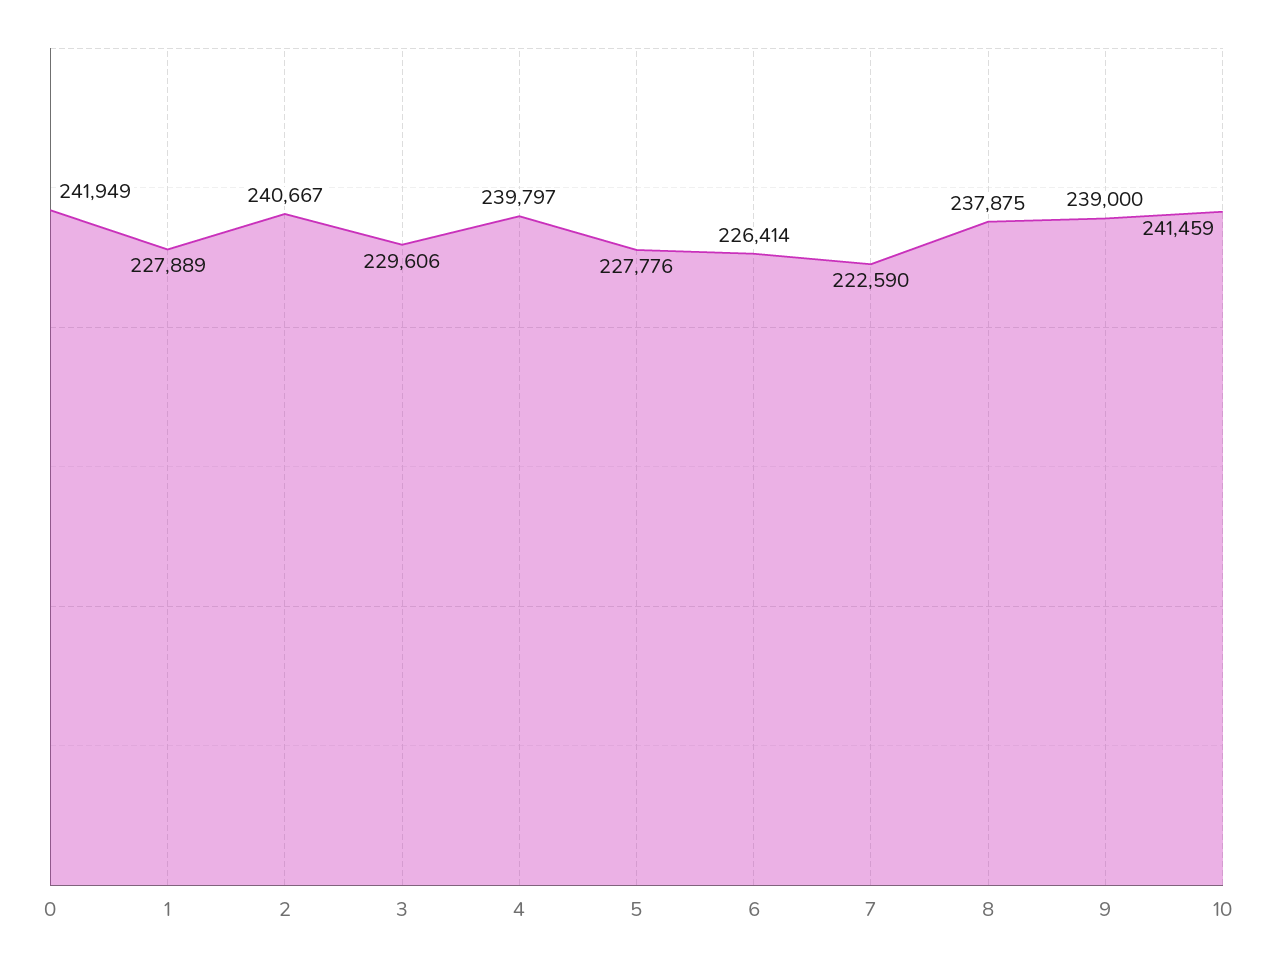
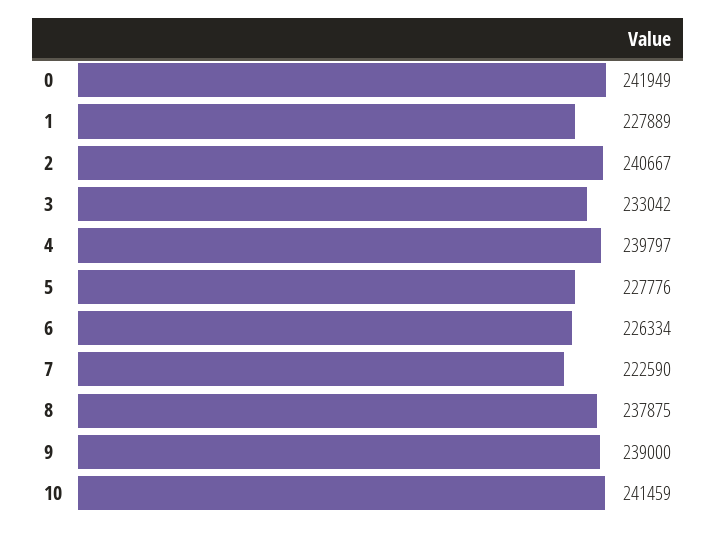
  {
    "0": 241949,
    "1": 227889,
    "2": 240667,
-   "3": 229606,
+   "3": 233042,
    "4": 239797,
    "5": 227776,
-   "6": 226414,
+   "6": 226334,
    "7": 222590,
    "8": 237875,
    "9": 239000,
    "10": 241459
  }

